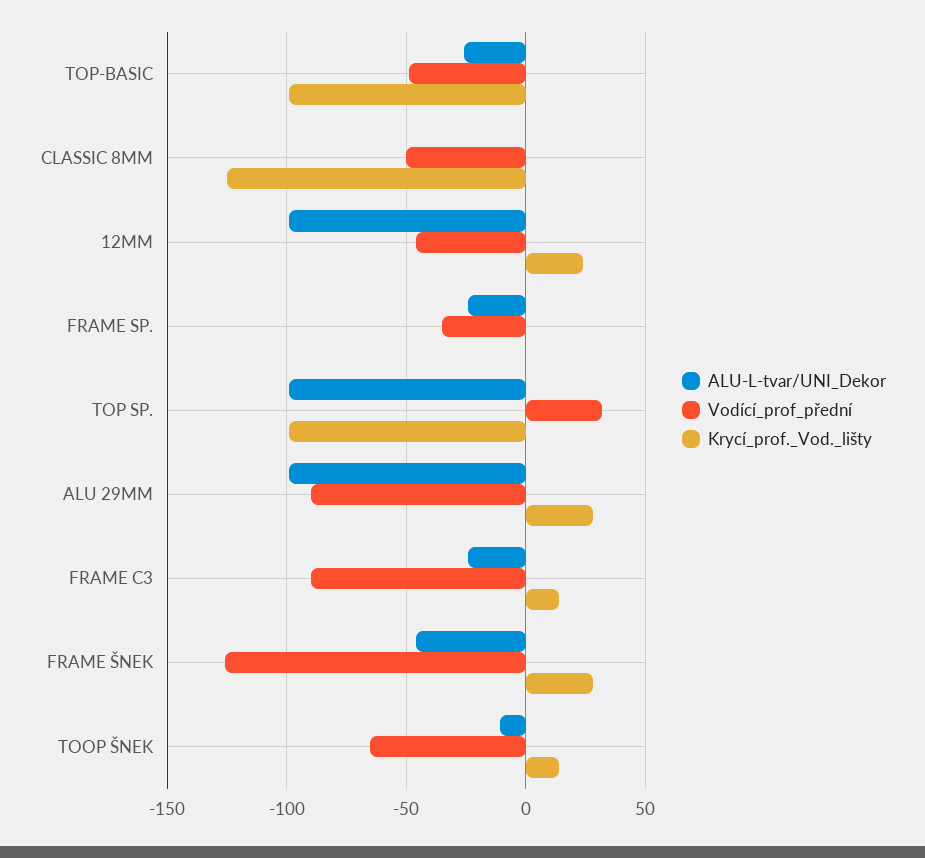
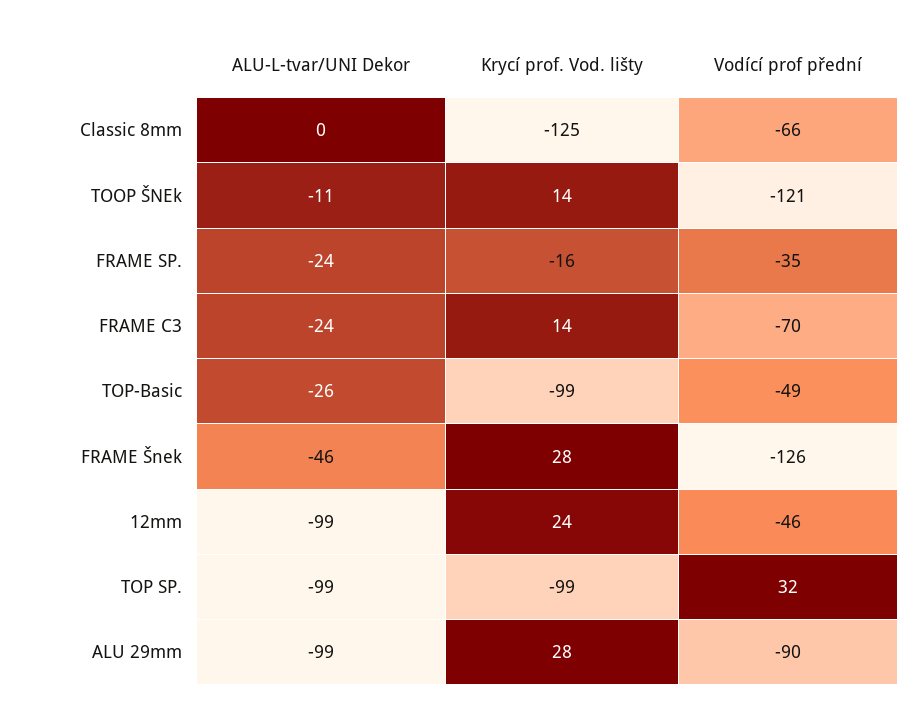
  {
    "ALU-L-tvar/UNI_Dekor": {
      "TOP-BASIC": -26,
      "CLASSIC 8MM": 0,
      "12MM": -99,
      "FRAME SP.": -24,
      "TOP SP.": -99,
      "ALU 29MM": -99,
      "FRAME C3": -24,
      "FRAME ŠNEK": -46,
      "TOOP ŠNEK": -11
    },
    "Vodící_prof_přední": {
      "TOP-BASIC": -49,
-     "CLASSIC 8MM": -50,
+     "CLASSIC 8MM": -66,
      "12MM": -46,
      "FRAME SP.": -35,
      "TOP SP.": 32,
      "ALU 29MM": -90,
-     "FRAME C3": -90,
+     "FRAME C3": -70,
      "FRAME ŠNEK": -126,
-     "TOOP ŠNEK": -65
+     "TOOP ŠNEK": -121
    },
    "Krycí_prof._Vod._lišty": {
      "TOP-BASIC": -99,
      "CLASSIC 8MM": -125,
      "12MM": 24,
-     "FRAME SP.": 0,
+     "FRAME SP.": -16,
      "TOP SP.": -99,
      "ALU 29MM": 28,
      "FRAME C3": 14,
      "FRAME ŠNEK": 28,
      "TOOP ŠNEK": 14
    }
  }

